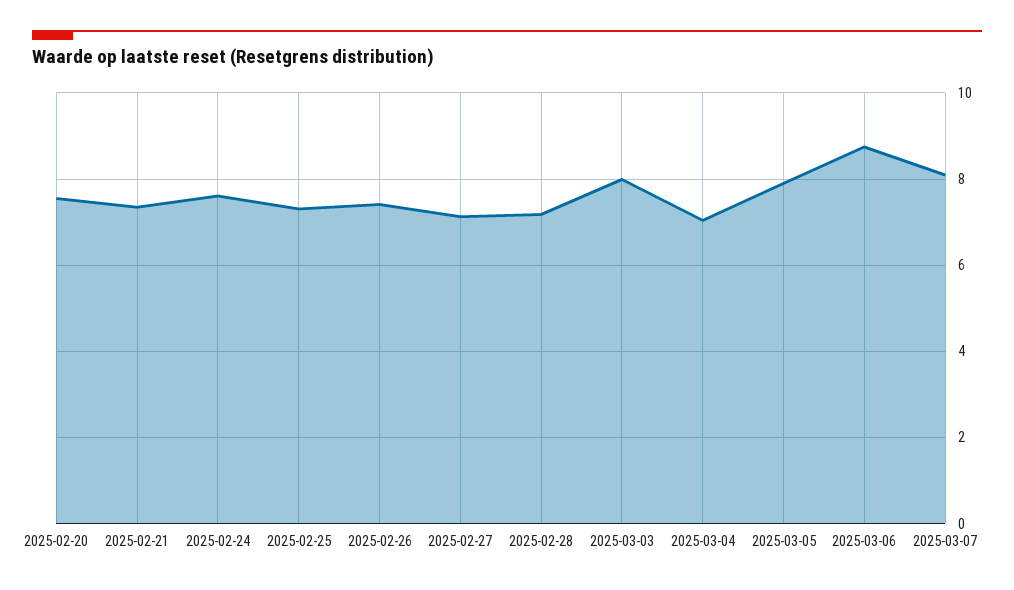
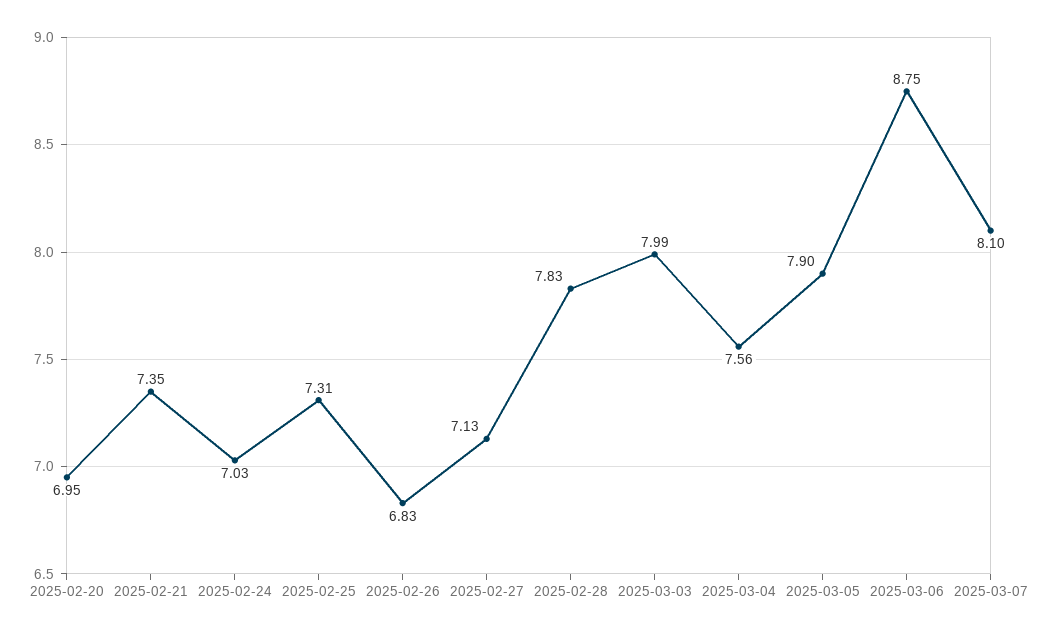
  {
-   "2025-02-20": 7.6,
+   "2025-02-20": 6.95,
    "2025-02-21": 7.35,
-   "2025-02-24": 7.6,
+   "2025-02-24": 7.03,
    "2025-02-25": 7.31,
-   "2025-02-26": 7.4,
+   "2025-02-26": 6.83,
    "2025-02-27": 7.13,
-   "2025-02-28": 7.2,
+   "2025-02-28": 7.83,
    "2025-03-03": 7.99,
-   "2025-03-04": 7,
+   "2025-03-04": 7.56,
    "2025-03-05": 7.9,
    "2025-03-06": 8.75,
    "2025-03-07": 8.1
  }

